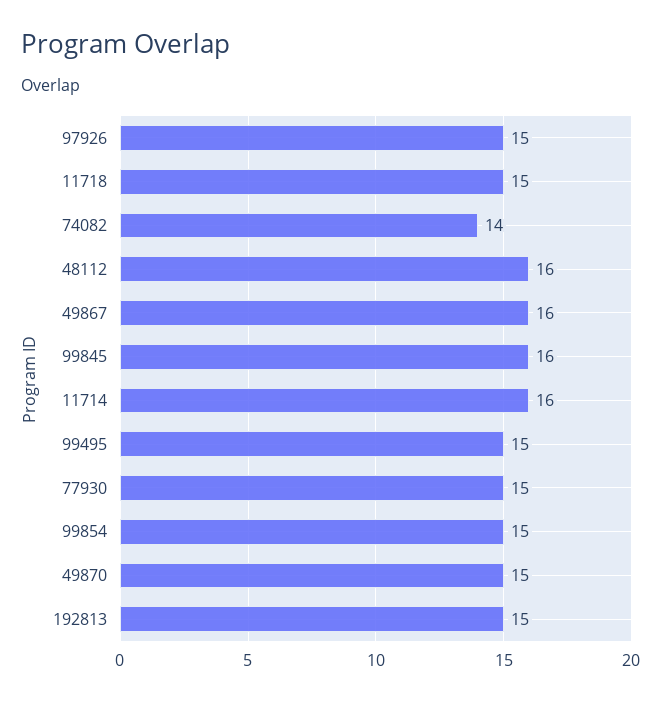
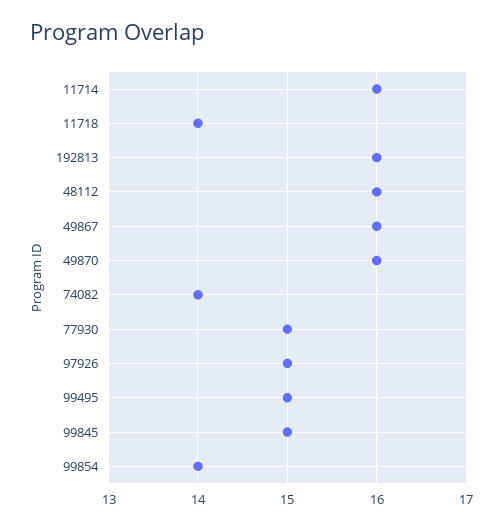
  {
    "97926": 15,
-   "11718": 15,
+   "11718": 14,
    "74082": 14,
    "48112": 16,
    "49867": 16,
-   "99845": 16,
+   "99845": 15,
    "11714": 16,
    "99495": 15,
    "77930": 15,
-   "99854": 15,
+   "99854": 14,
-   "49870": 15,
+   "49870": 16,
-   "192813": 15
+   "192813": 16
  }

